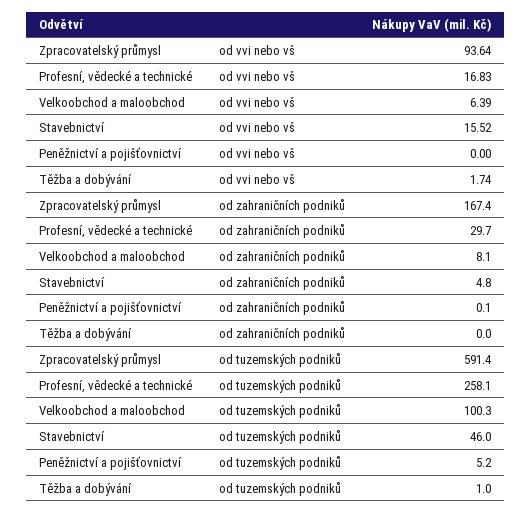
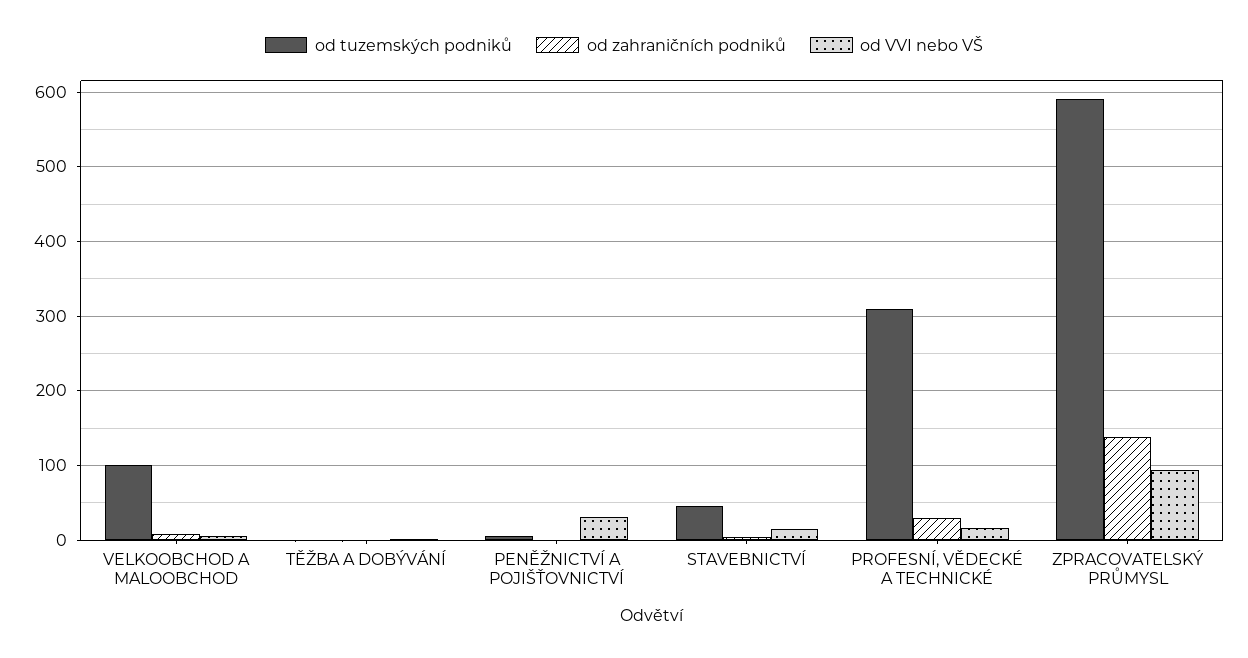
  {
    "od vvi nebo vš": {
      "Zpracovatelský průmysl": 93.64,
      "Profesní, vědecké a technické": 16.83,
      "Velkoobchod a maloobchod": 6.39,
      "Stavebnictví": 15.52,
-     "Peněžnictví a pojišťovnictví": 0,
+     "Peněžnictví a pojišťovnictví": 30,
      "Těžba a dobývání": 1.74
    },
    "od zahraničních podniků": {
-     "Zpracovatelský průmysl": 167.4,
+     "Zpracovatelský průmysl": 140,
      "Profesní, vědecké a technické": 29.7,
      "Velkoobchod a maloobchod": 8.1,
      "Stavebnictví": 4.8,
      "Peněžnictví a pojišťovnictví": 0.1,
      "Těžba a dobývání": 0
    },
    "od tuzemských podniků": {
      "Zpracovatelský průmysl": 591.4,
-     "Profesní, vědecké a technické": 258.1,
+     "Profesní, vědecké a technické": 310,
      "Velkoobchod a maloobchod": 100.3,
      "Stavebnictví": 46,
      "Peněžnictví a pojišťovnictví": 5.2,
      "Těžba a dobývání": 1
    }
  }

